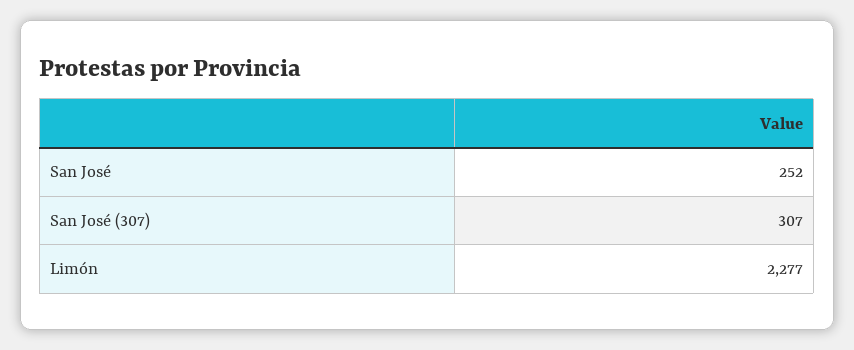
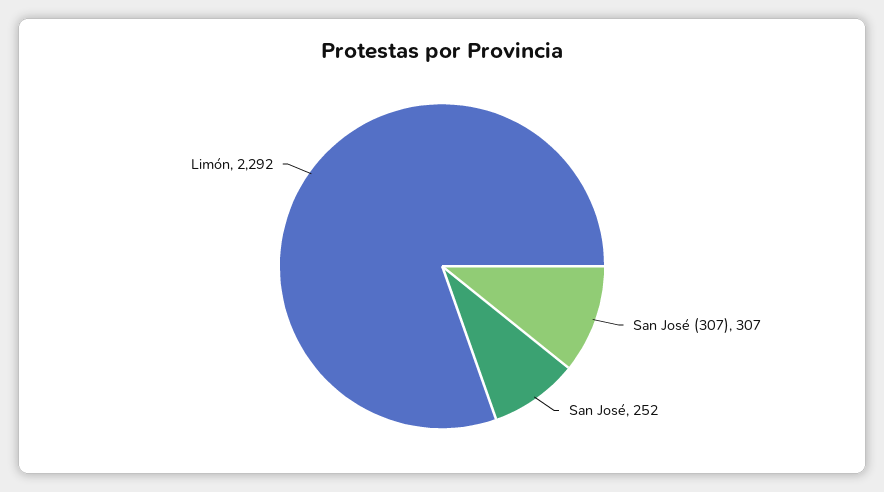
  {
    "San José": 252,
    "San José (307)": 307,
-   "Limón": 2277
+   "Limón": 2292
  }

